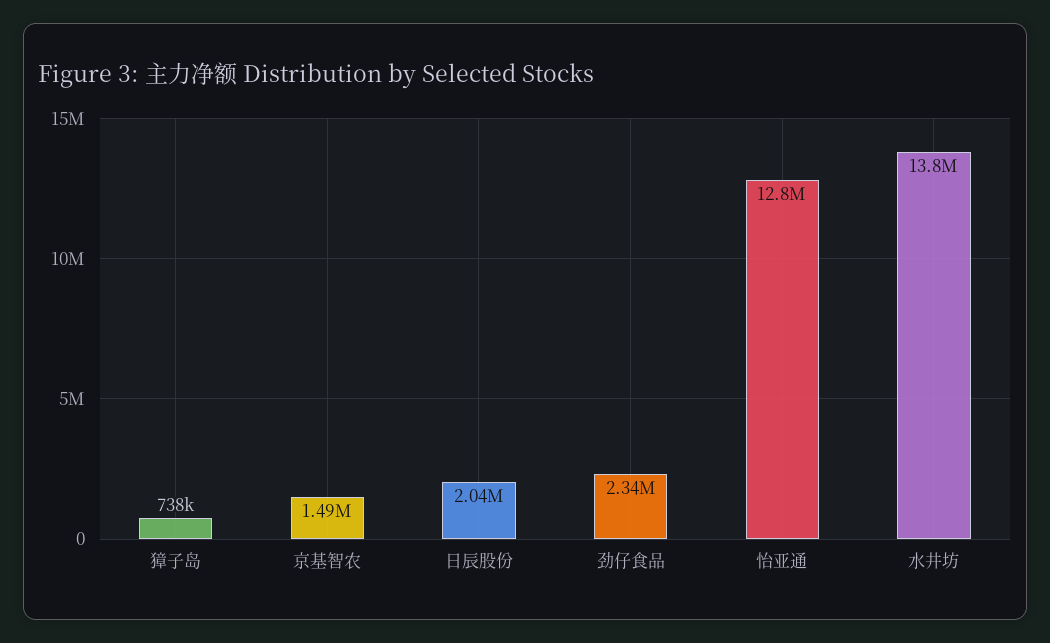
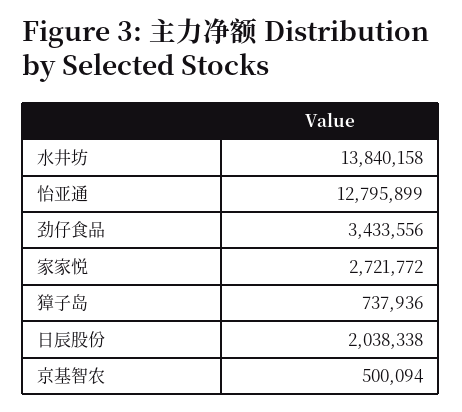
  {
    "獐子岛": 737936,
-   "京基智农": 1490000,
+   "京基智农": 500094,
    "日辰股份": 2038338,
-   "劲仔食品": 2340000,
+   "劲仔食品": 3433556,
    "怡亚通": 12795899,
-   "水井坊": 13840158
+   "水井坊": 13840158,
+   "家家悦": 2721772
  }

